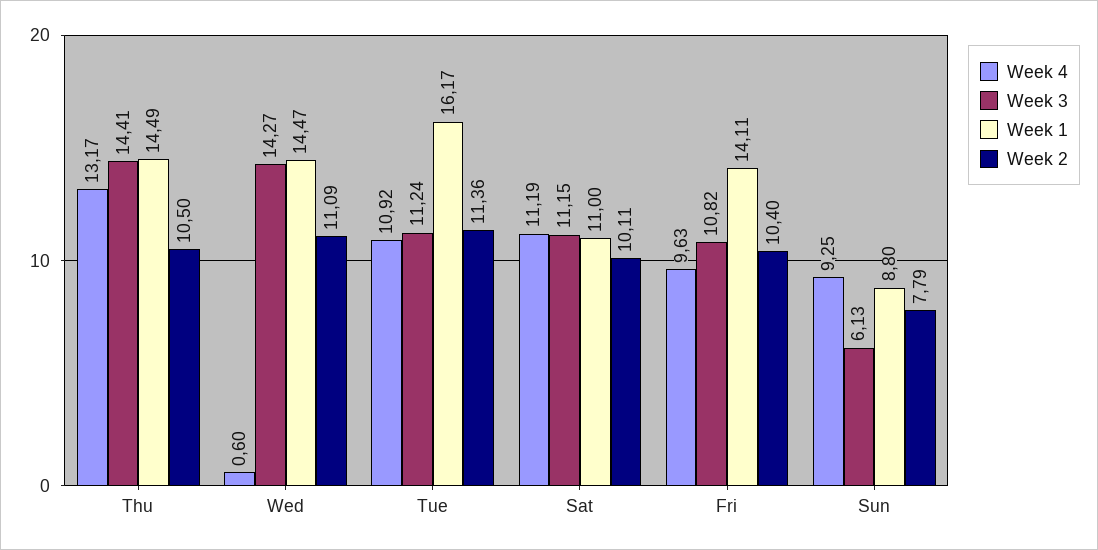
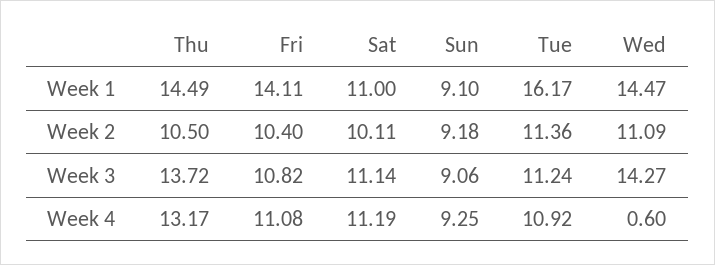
  {
    "Week 4": {
      "Thu": 13.17,
      "Wed": 0.6,
      "Tue": 10.92,
      "Sat": 11.19,
-     "Fri": 9.63,
+     "Fri": 11.08,
      "Sun": 9.25
    },
    "Week 3": {
-     "Thu": 14.41,
+     "Thu": 13.72,
      "Wed": 14.27,
      "Tue": 11.24,
-     "Sat": 11.15,
+     "Sat": 11.14,
      "Fri": 10.82,
-     "Sun": 6.13
+     "Sun": 9.06
    },
    "Week 1": {
      "Thu": 14.49,
      "Wed": 14.47,
      "Tue": 16.17,
      "Sat": 11,
      "Fri": 14.11,
-     "Sun": 8.8
+     "Sun": 9.1
    },
    "Week 2": {
      "Thu": 10.5,
      "Wed": 11.09,
      "Tue": 11.36,
      "Sat": 10.11,
      "Fri": 10.4,
-     "Sun": 7.79
+     "Sun": 9.18
    }
  }

